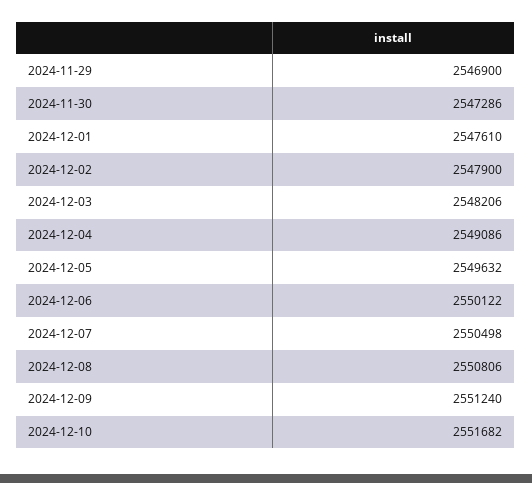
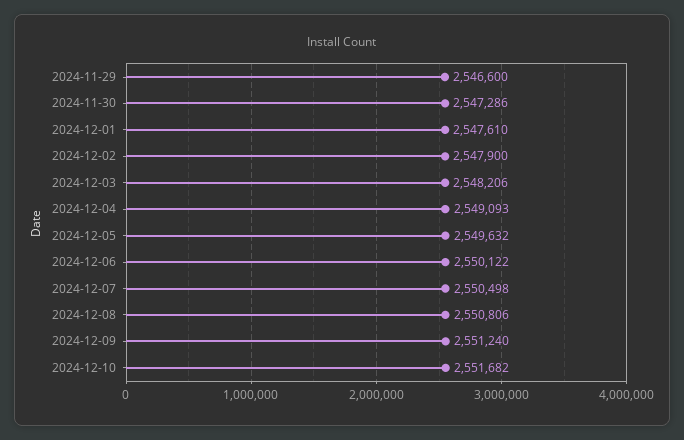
  {
-   "2024-11-29": 2546900,
+   "2024-11-29": 2546600,
    "2024-11-30": 2547286,
    "2024-12-01": 2547610,
    "2024-12-02": 2547900,
    "2024-12-03": 2548206,
-   "2024-12-04": 2549086,
+   "2024-12-04": 2549093,
    "2024-12-05": 2549632,
    "2024-12-06": 2550122,
    "2024-12-07": 2550498,
    "2024-12-08": 2550806,
    "2024-12-09": 2551240,
    "2024-12-10": 2551682
  }

